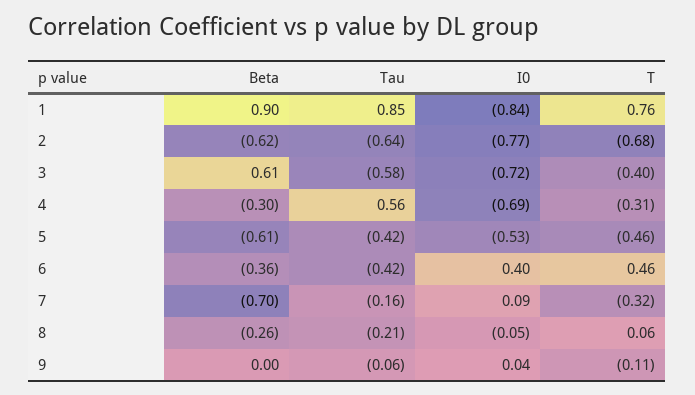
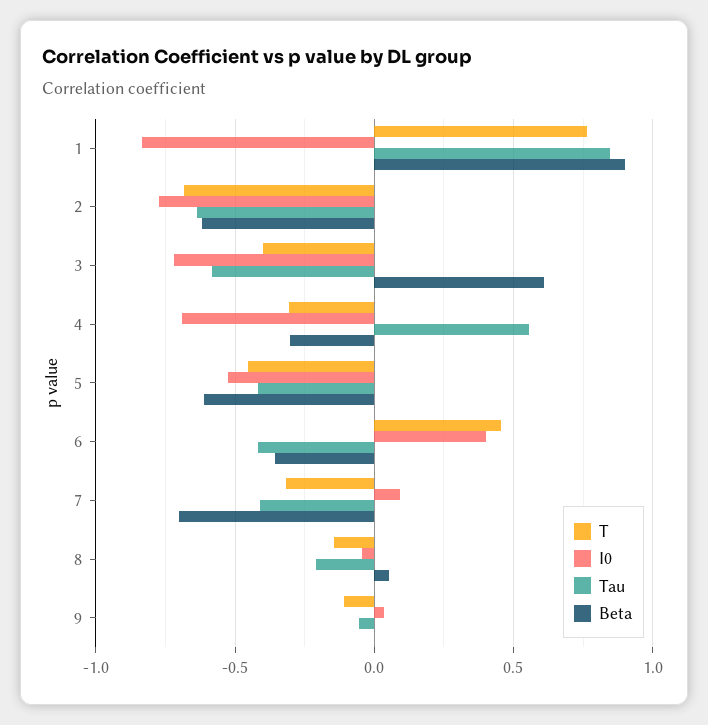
  {
    "Beta": {
      "1": 0.9,
      "2": -0.62,
      "3": 0.61,
      "4": -0.3,
      "5": -0.61,
      "6": -0.36,
      "7": -0.7,
-     "8": -0.26,
+     "8": 0.05,
      "9": 0
    },
    "Tau": {
      "1": 0.85,
      "2": -0.64,
      "3": -0.58,
      "4": 0.56,
      "5": -0.42,
      "6": -0.42,
-     "7": -0.16,
+     "7": -0.4,
      "8": -0.21,
      "9": -0.06
    },
    "I0": {
      "1": -0.84,
      "2": -0.77,
      "3": -0.72,
      "4": -0.69,
      "5": -0.53,
      "6": 0.4,
      "7": 0.09,
      "8": -0.05,
      "9": 0.04
    },
    "T": {
      "1": 0.76,
      "2": -0.68,
      "3": -0.4,
      "4": -0.31,
      "5": -0.46,
      "6": 0.46,
      "7": -0.32,
-     "8": 0.06,
+     "8": -0.15,
      "9": -0.11
    }
  }

